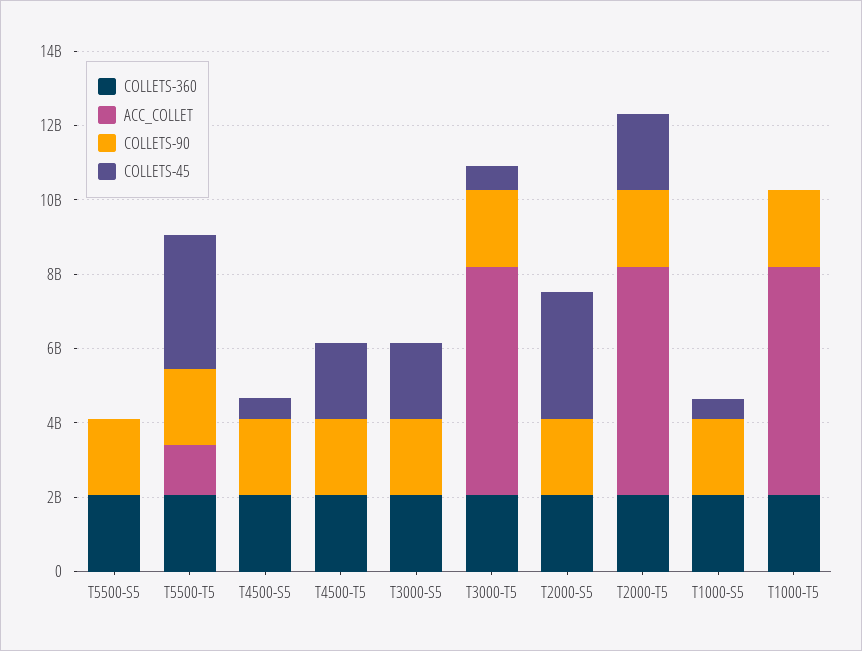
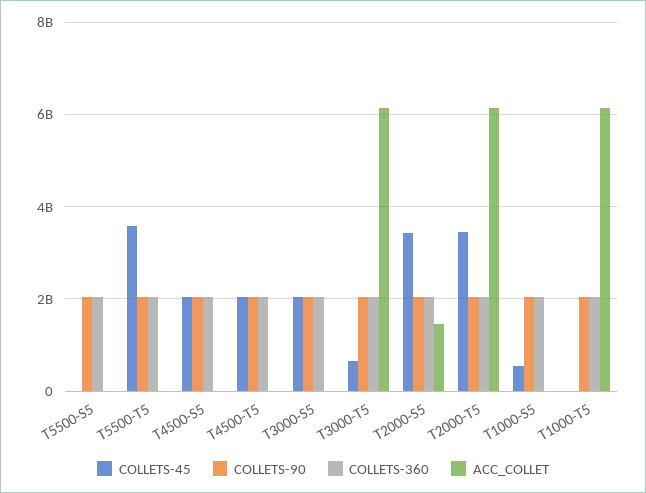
  {
    "COLLETS-360": {
      "T5500-S5": 2000000000,
      "T5500-T5": 2000000000,
      "T4500-S5": 2000000000,
      "T4500-T5": 2000000000,
      "T3000-S5": 2000000000,
      "T3000-T5": 2000000000,
      "T2000-S5": 2000000000,
      "T2000-T5": 2000000000,
      "T1000-S5": 2000000000,
      "T1000-T5": 2000000000
    },
    "ACC_COLLET": {
      "T5500-S5": 0,
-     "T5500-T5": 1500000000,
+     "T5500-T5": 0,
      "T4500-S5": 0,
      "T4500-T5": 0,
      "T3000-S5": 0,
      "T3000-T5": 6200000000,
-     "T2000-S5": 0,
+     "T2000-S5": 1400000000,
      "T2000-T5": 6200000000,
      "T1000-S5": 0,
      "T1000-T5": 6200000000
    },
    "COLLETS-90": {
      "T5500-S5": 2000000000,
      "T5500-T5": 2000000000,
      "T4500-S5": 2000000000,
      "T4500-T5": 2000000000,
      "T3000-S5": 2000000000,
      "T3000-T5": 2000000000,
      "T2000-S5": 2000000000,
      "T2000-T5": 2000000000,
      "T1000-S5": 2000000000,
      "T1000-T5": 2000000000
    },
    "COLLETS-45": {
      "T5500-S5": 0,
      "T5500-T5": 3600000000,
-     "T4500-S5": 500000000,
+     "T4500-S5": 2000000000,
      "T4500-T5": 2000000000,
      "T3000-S5": 2000000000,
      "T3000-T5": 600000000,
      "T2000-S5": 3400000000,
-     "T2000-T5": 2000000000,
+     "T2000-T5": 3400000000,
      "T1000-S5": 600000000,
      "T1000-T5": 0
    }
  }

